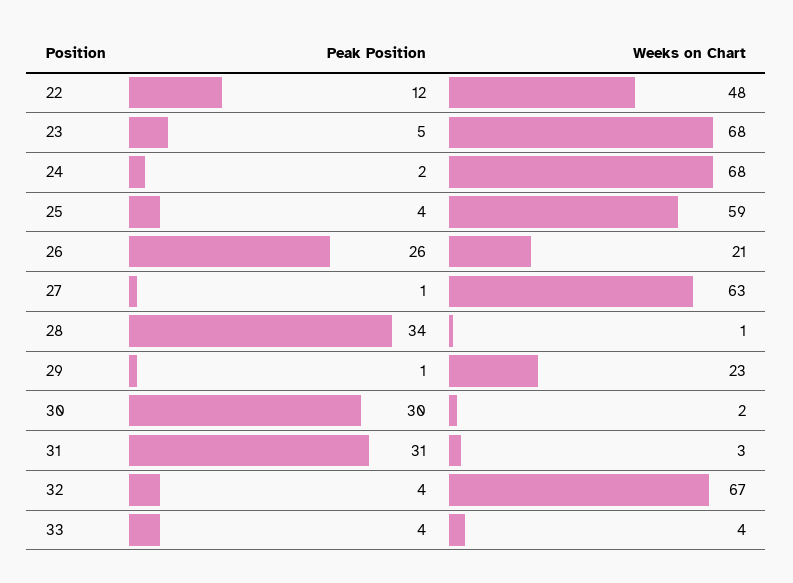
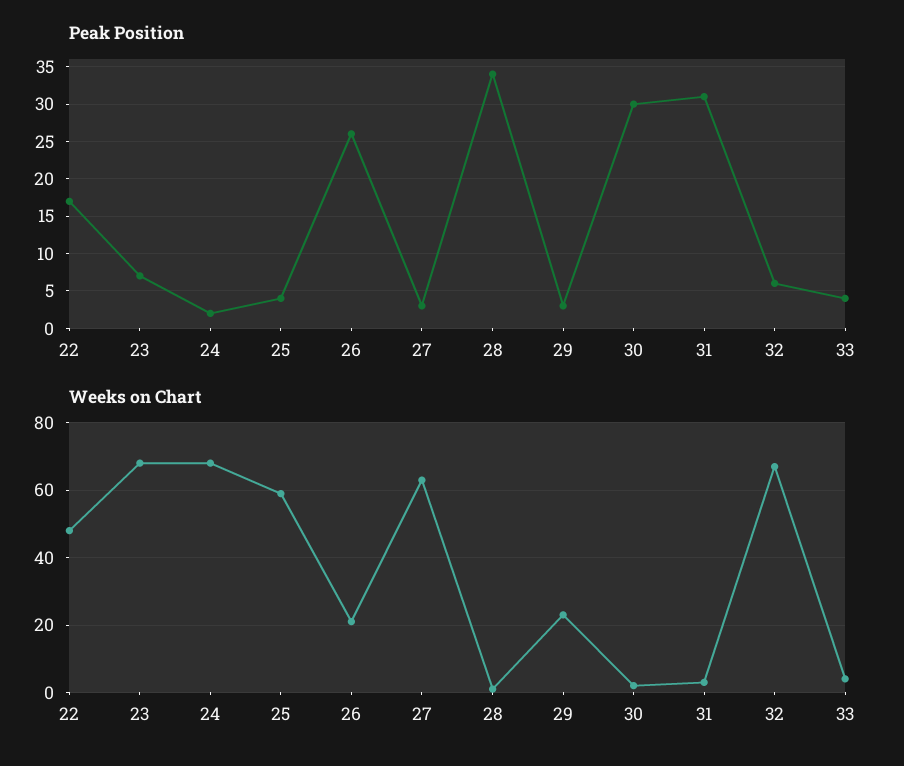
  {
    "Peak Position": {
-     "22": 12,
+     "22": 17,
-     "23": 5,
+     "23": 7,
      "24": 2,
      "25": 4,
      "26": 26,
-     "27": 1,
+     "27": 3,
      "28": 34,
-     "29": 1,
+     "29": 3,
      "30": 30,
      "31": 31,
-     "32": 4,
+     "32": 6,
      "33": 4
    },
    "Weeks on Chart": {
      "22": 48,
      "23": 68,
      "24": 68,
      "25": 59,
      "26": 21,
      "27": 63,
      "28": 1,
      "29": 23,
      "30": 2,
      "31": 3,
      "32": 67,
      "33": 4
    }
  }

